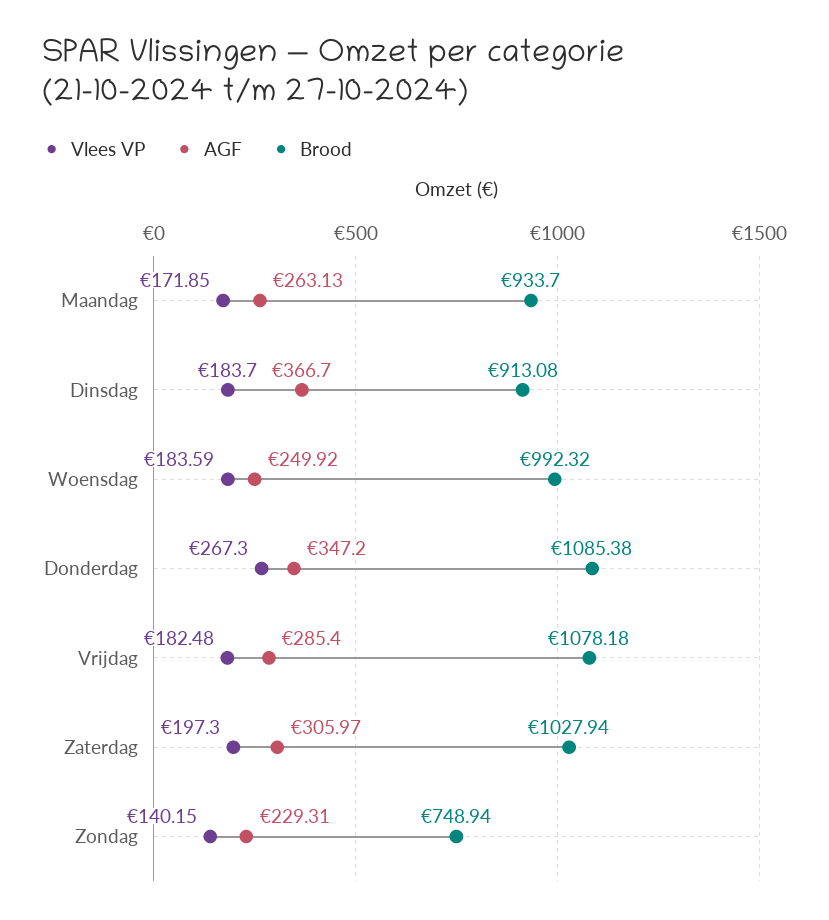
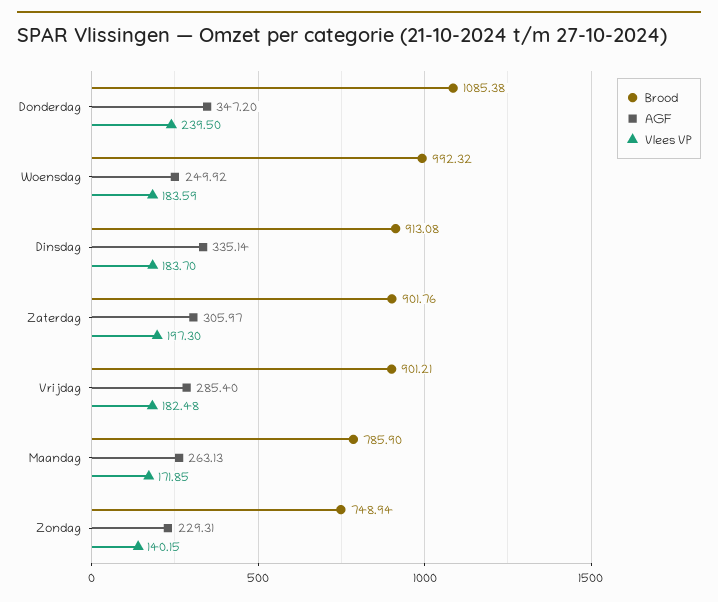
  {
    "Vlees VP": {
      "Maandag": 171.85,
      "Dinsdag": 183.7,
      "Woensdag": 183.59,
-     "Donderdag": 267.3,
+     "Donderdag": 239.5,
      "Vrijdag": 182.48,
      "Zaterdag": 197.3,
      "Zondag": 140.15
    },
    "AGF": {
      "Maandag": 263.13,
-     "Dinsdag": 366.7,
+     "Dinsdag": 335.14,
      "Woensdag": 249.92,
      "Donderdag": 347.2,
      "Vrijdag": 285.4,
      "Zaterdag": 305.97,
      "Zondag": 229.31
    },
    "Brood": {
-     "Maandag": 933.7,
+     "Maandag": 785.9,
      "Dinsdag": 913.08,
      "Woensdag": 992.32,
      "Donderdag": 1085.38,
-     "Vrijdag": 1078.18,
+     "Vrijdag": 901.21,
-     "Zaterdag": 1027.94,
+     "Zaterdag": 901.76,
      "Zondag": 748.94
    }
  }

